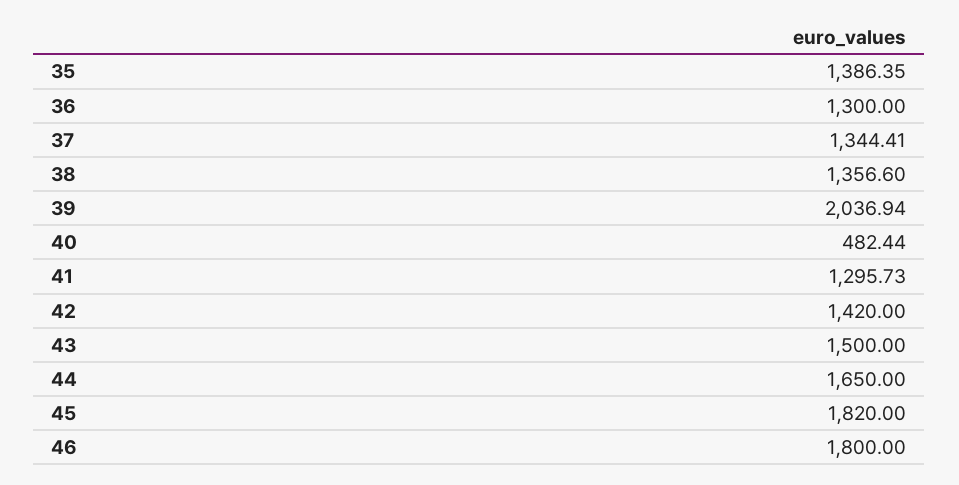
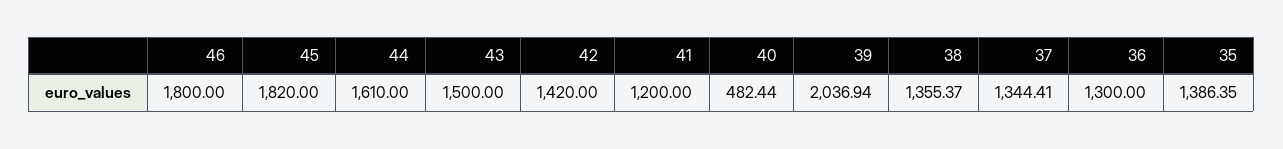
  {
    "35": 1386.35,
    "36": 1300,
    "37": 1344.41,
-   "38": 1356.6,
+   "38": 1355.37,
    "39": 2036.94,
    "40": 482.44,
-   "41": 1295.73,
+   "41": 1200,
    "42": 1420,
    "43": 1500,
-   "44": 1650,
+   "44": 1610,
    "45": 1820,
    "46": 1800
  }

